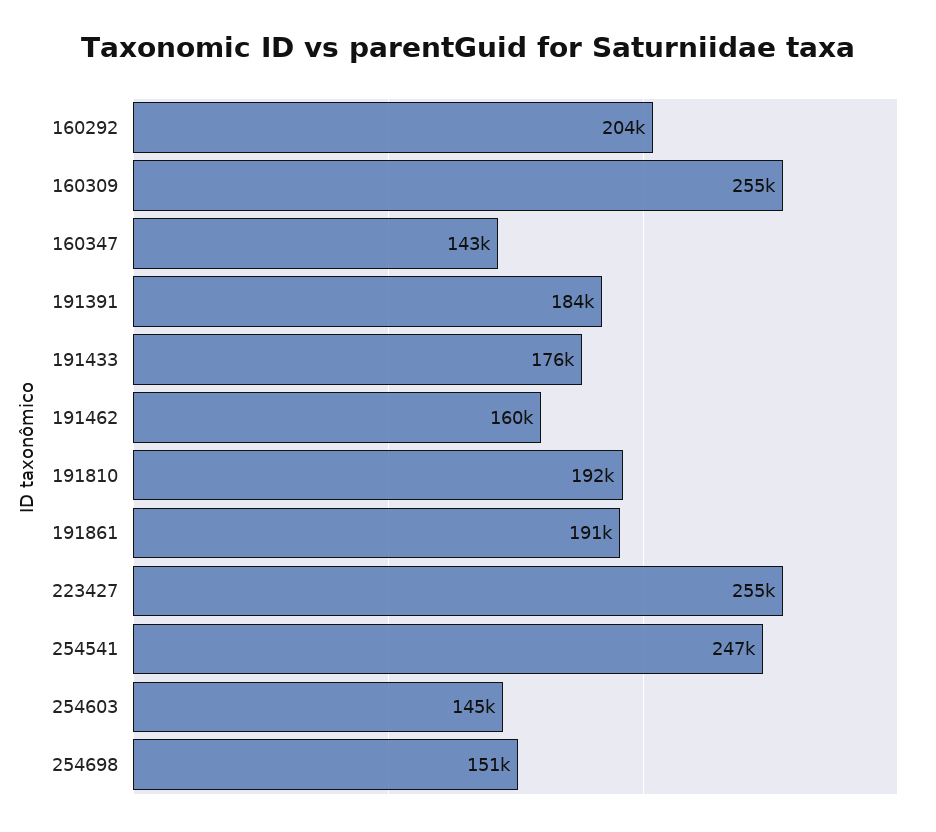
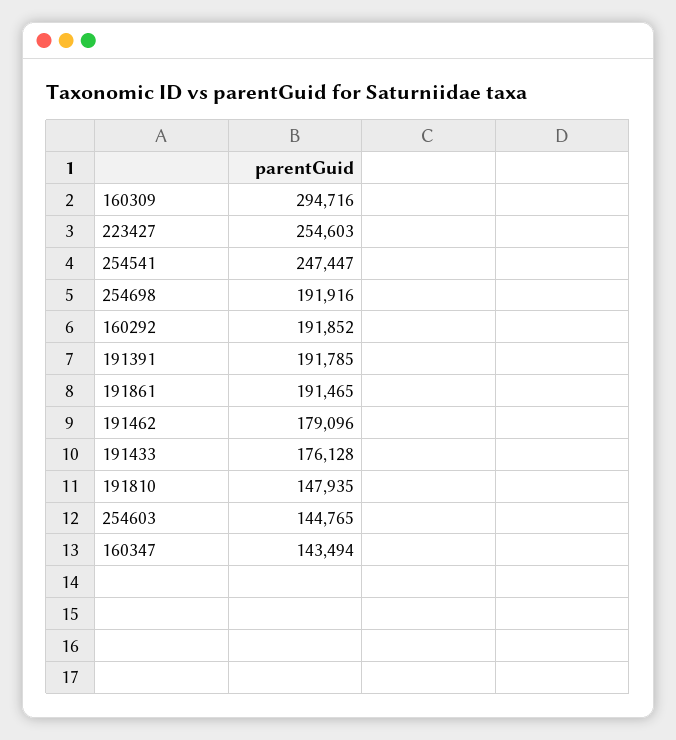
  {
-   "160292": 204000,
+   "160292": 191852,
-   "160309": 255000,
+   "160309": 294716,
    "160347": 143494,
-   "191391": 184000,
+   "191391": 191785,
    "191433": 176128,
-   "191462": 160000,
+   "191462": 179096,
-   "191810": 192000,
+   "191810": 147935,
    "191861": 191465,
    "223427": 254603,
    "254541": 247447,
    "254603": 144765,
-   "254698": 151000
+   "254698": 191916
  }

